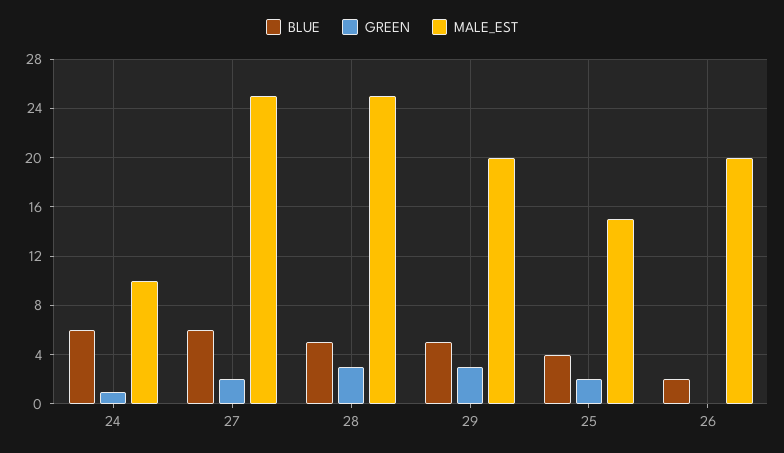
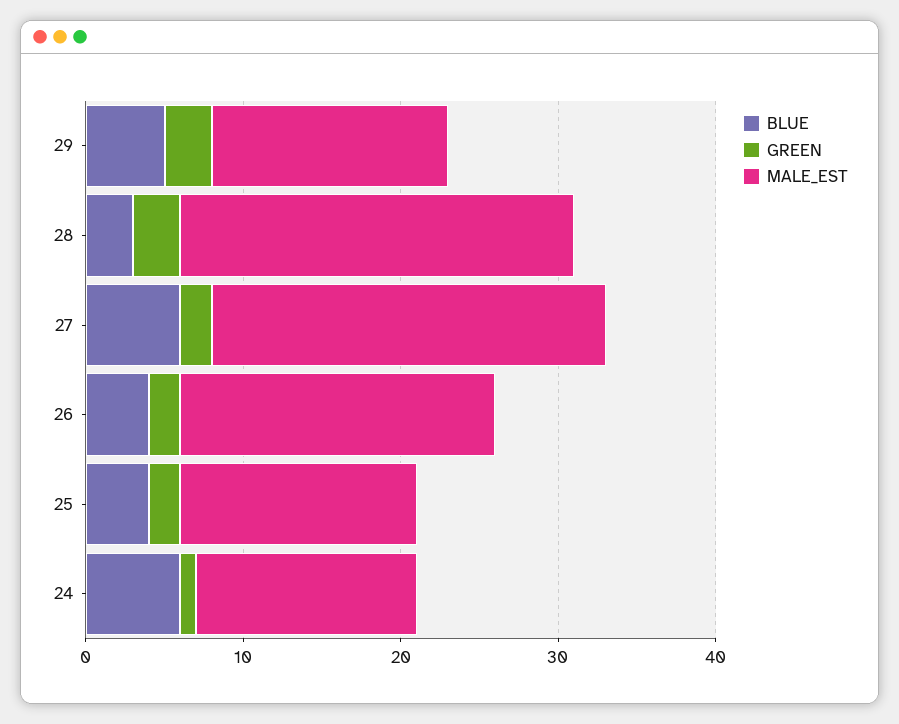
  {
    "BLUE": {
      "24": 6,
      "27": 6,
-     "28": 5,
+     "28": 3,
      "29": 5,
      "25": 4,
-     "26": 2
+     "26": 4
    },
    "GREEN": {
      "24": 1,
      "27": 2,
      "28": 3,
      "29": 3,
      "25": 2,
-     "26": 0
+     "26": 2
    },
    "MALE_EST": {
-     "24": 10,
+     "24": 14,
      "27": 25,
      "28": 25,
-     "29": 20,
+     "29": 15,
      "25": 15,
      "26": 20
    }
  }

